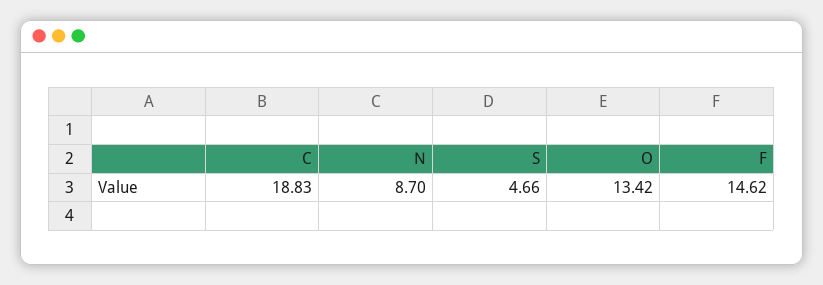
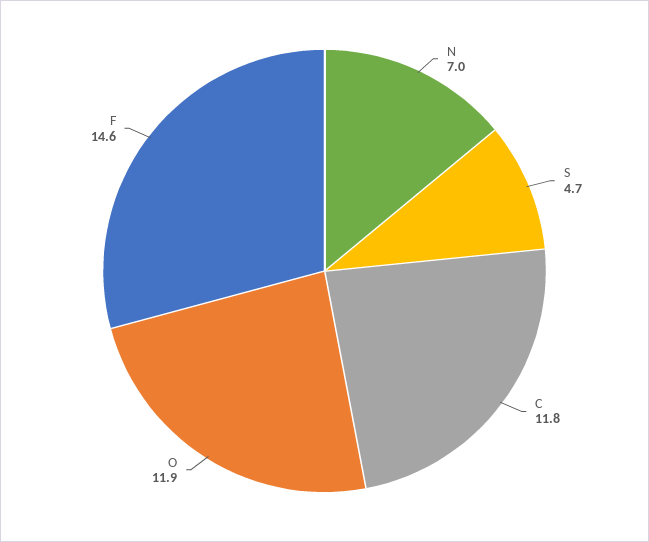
  {
-   "C": 18.83,
+   "C": 11.8,
-   "N": 8.7,
+   "N": 7,
    "S": 4.66,
-   "O": 13.42,
+   "O": 11.9,
    "F": 14.62
  }

